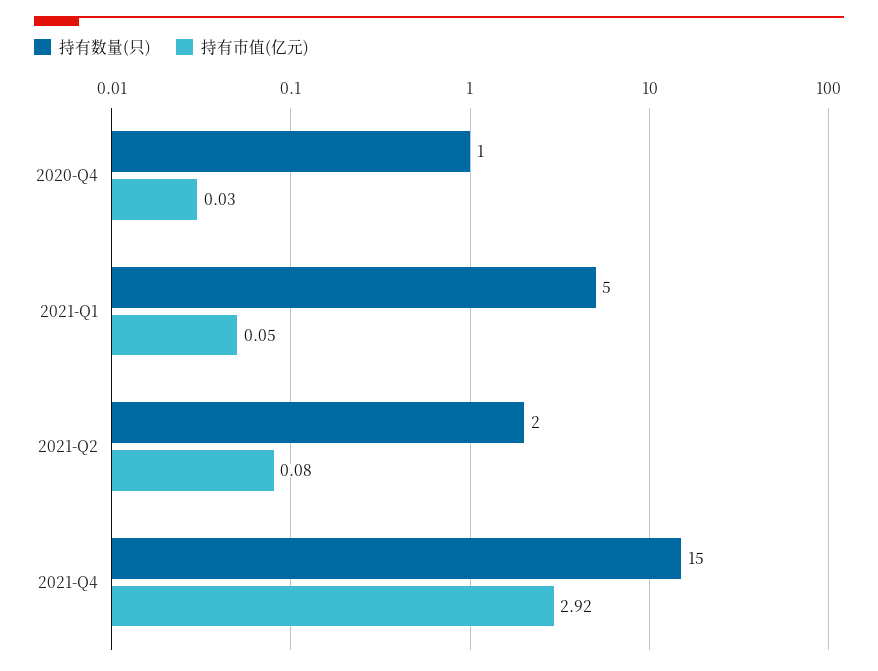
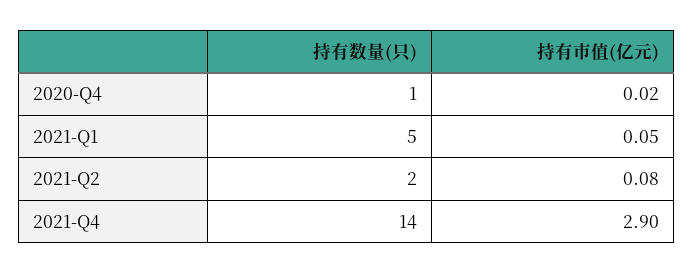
  {
    "持有数量(只)": {
      "2020-Q4": 1,
      "2021-Q1": 5,
      "2021-Q2": 2,
-     "2021-Q4": 15
+     "2021-Q4": 14
    },
    "持有市值(亿元)": {
-     "2020-Q4": 0.03,
+     "2020-Q4": 0.02,
      "2021-Q1": 0.05,
      "2021-Q2": 0.08,
-     "2021-Q4": 2.92
+     "2021-Q4": 2.9
    }
  }

